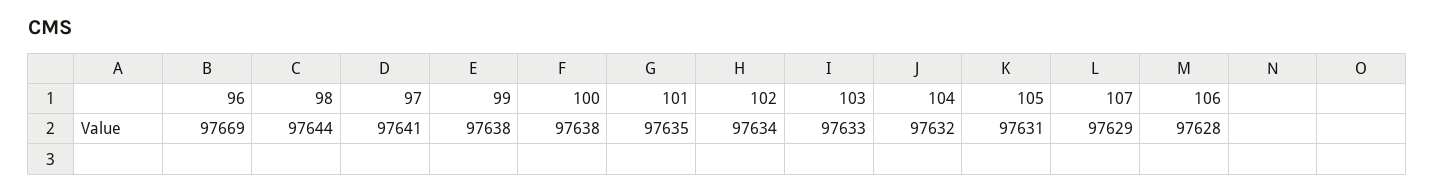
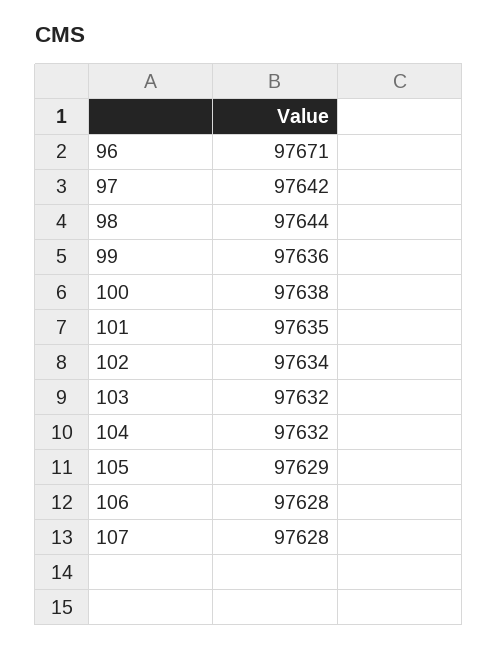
  {
-   "96": 97669,
+   "96": 97671,
    "98": 97644,
-   "97": 97641,
+   "97": 97642,
-   "99": 97638,
+   "99": 97636,
    "100": 97638,
    "101": 97635,
    "102": 97634,
-   "103": 97633,
+   "103": 97632,
    "104": 97632,
-   "105": 97631,
+   "105": 97629,
-   "107": 97629,
+   "107": 97628,
    "106": 97628
  }

